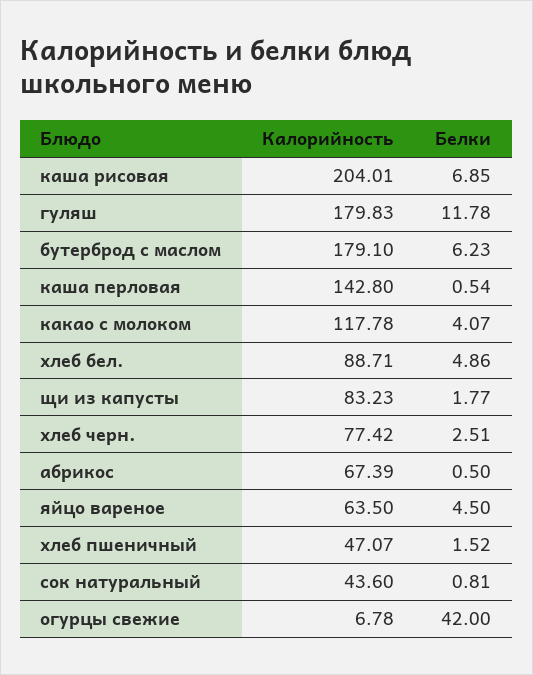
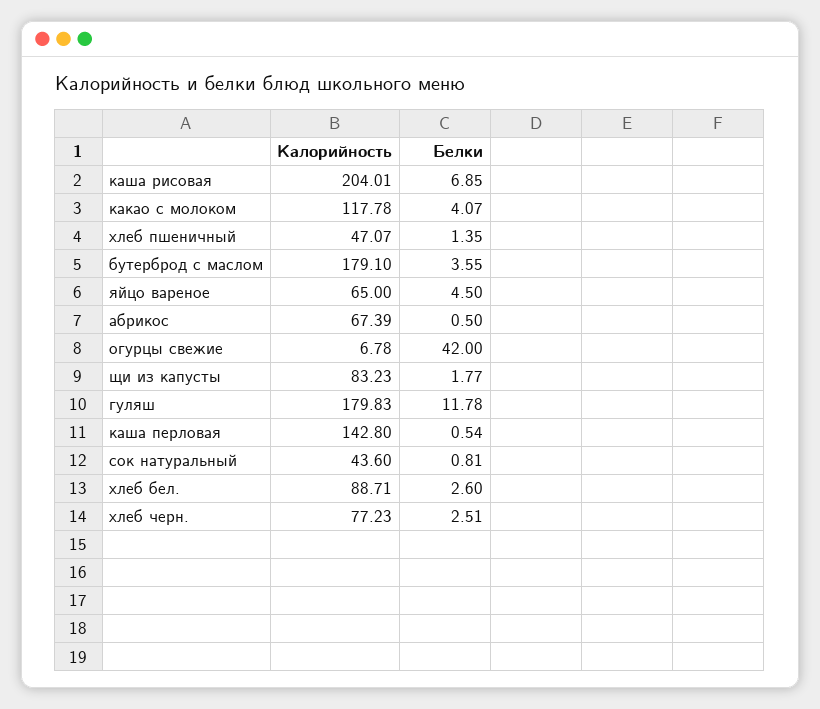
  {
    "Калорийность": {
      "каша рисовая": 204.01,
      "гуляш": 179.83,
      "бутерброд с маслом": 179.1,
      "каша перловая": 142.8,
      "какао с молоком": 117.78,
      "хлеб бел.": 88.71,
      "щи из капусты": 83.23,
-     "хлеб черн.": 77.42,
+     "хлеб черн.": 77.23,
      "абрикос": 67.39,
-     "яйцо вареное": 63.5,
+     "яйцо вареное": 65,
      "хлеб пшеничный": 47.07,
      "сок натуральный": 43.6,
      "огурцы свежие": 6.78
    },
    "Белки": {
      "каша рисовая": 6.85,
      "гуляш": 11.78,
-     "бутерброд с маслом": 6.23,
+     "бутерброд с маслом": 3.55,
      "каша перловая": 0.54,
      "какао с молоком": 4.07,
-     "хлеб бел.": 4.86,
+     "хлеб бел.": 2.6,
      "щи из капусты": 1.77,
      "хлеб черн.": 2.51,
      "абрикос": 0.5,
      "яйцо вареное": 4.5,
-     "хлеб пшеничный": 1.52,
+     "хлеб пшеничный": 1.35,
      "сок натуральный": 0.81,
      "огурцы свежие": 42
    }
  }

